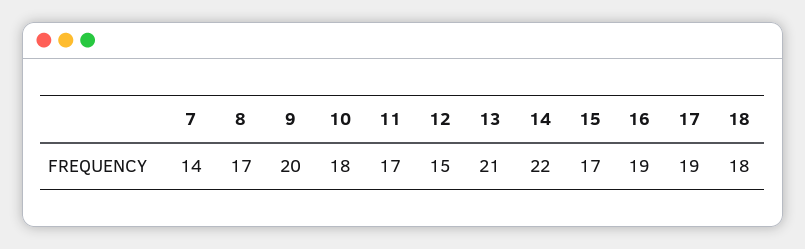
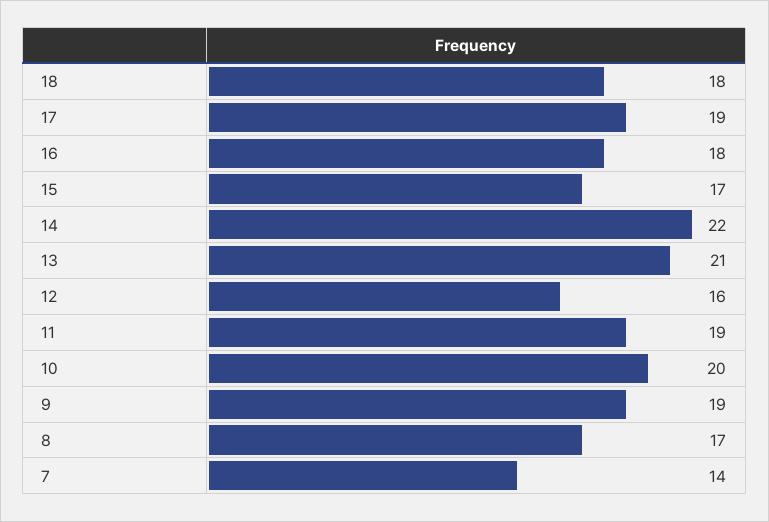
  {
    "7": 14,
    "8": 17,
-   "9": 20,
+   "9": 19,
-   "10": 18,
+   "10": 20,
-   "11": 17,
+   "11": 19,
-   "12": 15,
+   "12": 16,
    "13": 21,
    "14": 22,
    "15": 17,
-   "16": 19,
+   "16": 18,
    "17": 19,
    "18": 18
  }

